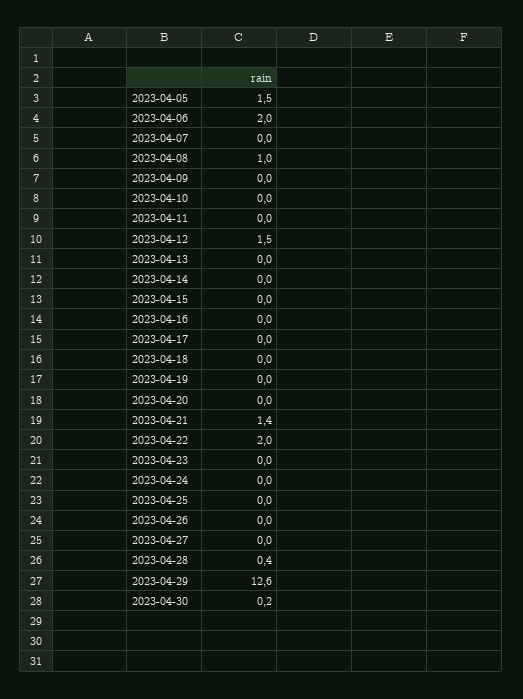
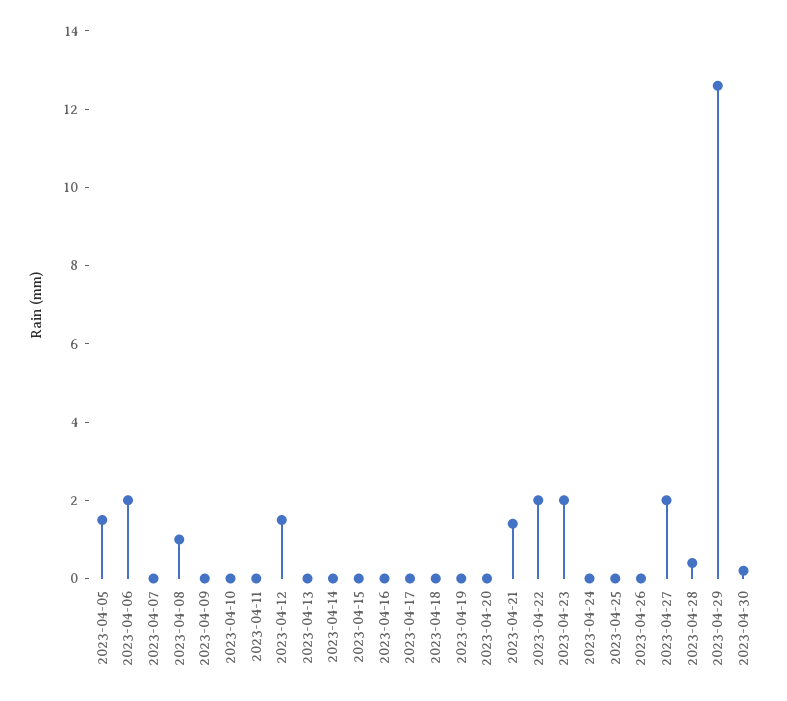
  {
    "2023-04-05": 1.5,
    "2023-04-06": 2,
    "2023-04-07": 0,
    "2023-04-08": 1,
    "2023-04-09": 0,
    "2023-04-10": 0,
    "2023-04-11": 0,
    "2023-04-12": 1.5,
    "2023-04-13": 0,
    "2023-04-14": 0,
    "2023-04-15": 0,
    "2023-04-16": 0,
    "2023-04-17": 0,
    "2023-04-18": 0,
    "2023-04-19": 0,
    "2023-04-20": 0,
    "2023-04-21": 1.4,
    "2023-04-22": 2,
-   "2023-04-23": 0,
+   "2023-04-23": 2,
    "2023-04-24": 0,
    "2023-04-25": 0,
    "2023-04-26": 0,
-   "2023-04-27": 0,
+   "2023-04-27": 2,
    "2023-04-28": 0.4,
    "2023-04-29": 12.6,
    "2023-04-30": 0.2
  }

